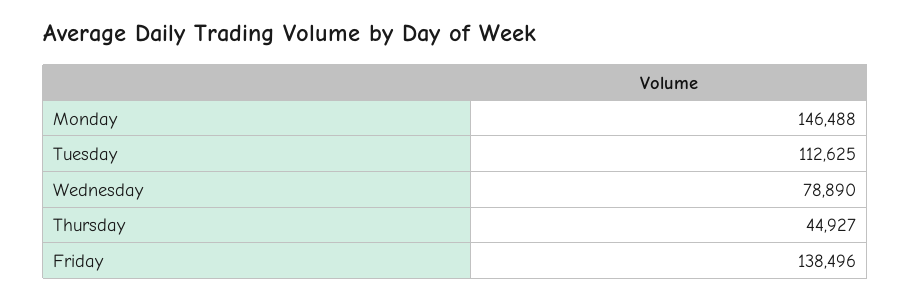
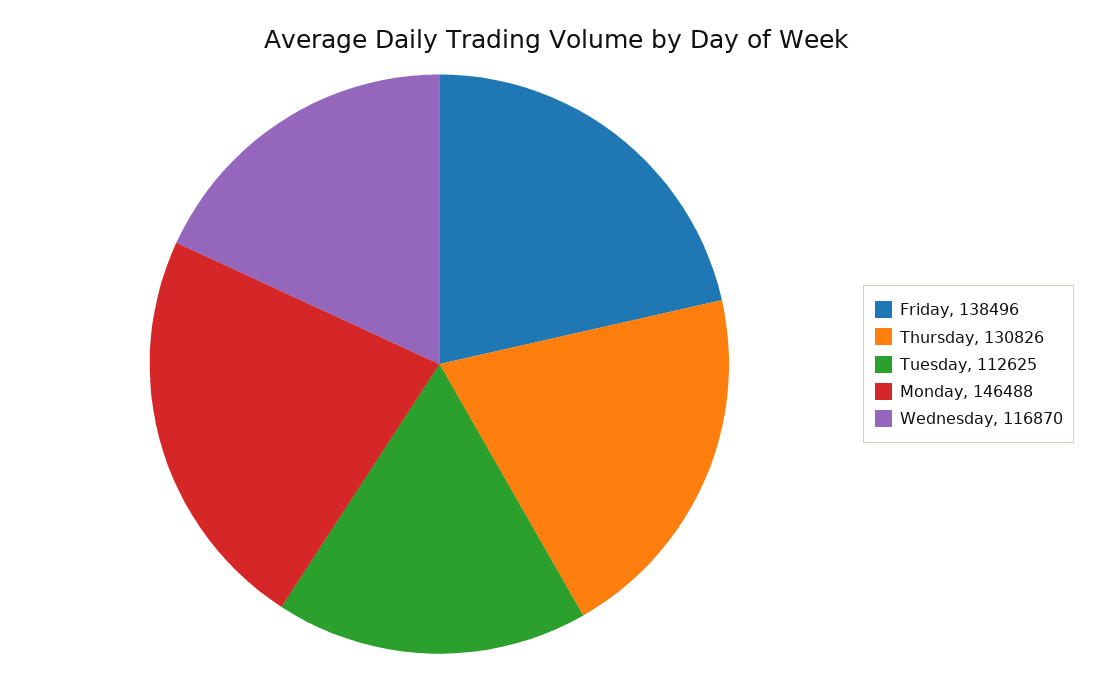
  {
    "Monday": 146488,
    "Tuesday": 112625,
-   "Wednesday": 78890,
+   "Wednesday": 116870,
-   "Thursday": 44927,
+   "Thursday": 130826,
    "Friday": 138496
  }

